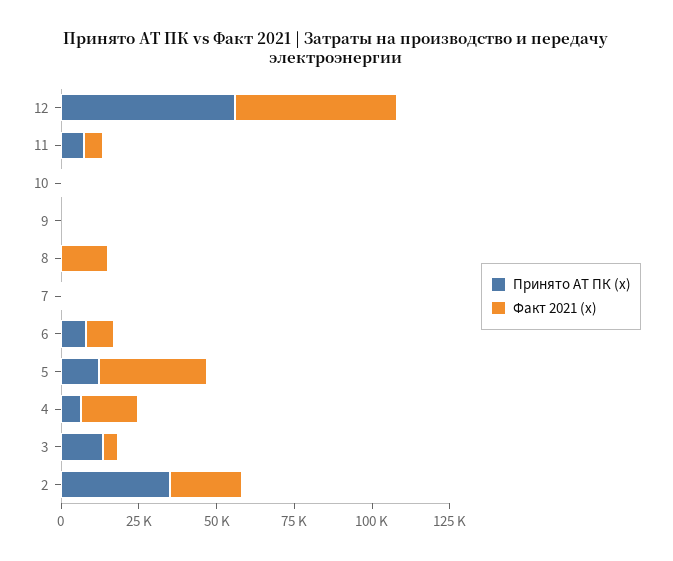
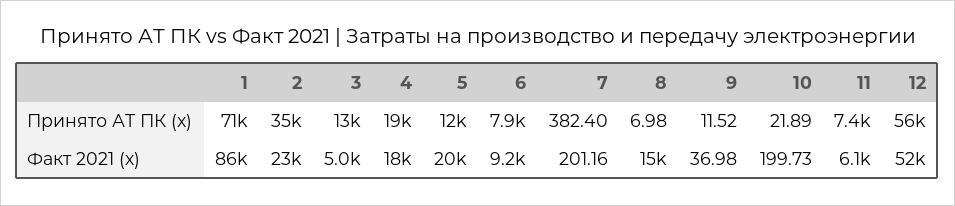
  {
    "Принято АТ ПК (x)": {
      "12": 56000,
      "11": 7400,
      "10": 21.89,
      "9": 11.52,
      "8": 6.98,
      "7": 382.4,
      "6": 7900,
      "5": 12000,
-     "4": 5000,
+     "4": 19000,
      "3": 13000,
-     "2": 35000
+     "2": 35000,
+     "1": 71000
    },
    "Факт 2021 (x)": {
      "12": 52000,
      "11": 6100,
      "10": 199.73,
      "9": 36.98,
      "8": 15000,
      "7": 201.16,
      "6": 9200,
-     "5": 35000,
+     "5": 20000,
      "4": 18000,
      "3": 5000,
-     "2": 23000
+     "2": 23000,
+     "1": 86000
    }
  }

